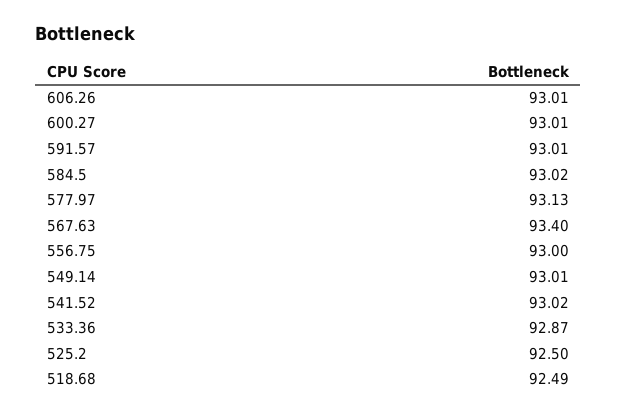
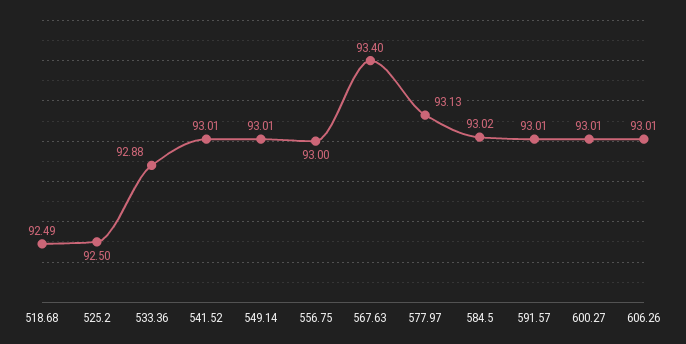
  {
    "606.26": 93.01,
    "600.27": 93.01,
    "591.57": 93.01,
    "584.5": 93.02,
    "577.97": 93.13,
    "567.63": 93.4,
    "556.75": 93,
    "549.14": 93.01,
-   "541.52": 93.02,
+   "541.52": 93.01,
-   "533.36": 92.87,
+   "533.36": 92.88,
    "525.2": 92.5,
    "518.68": 92.49
  }

